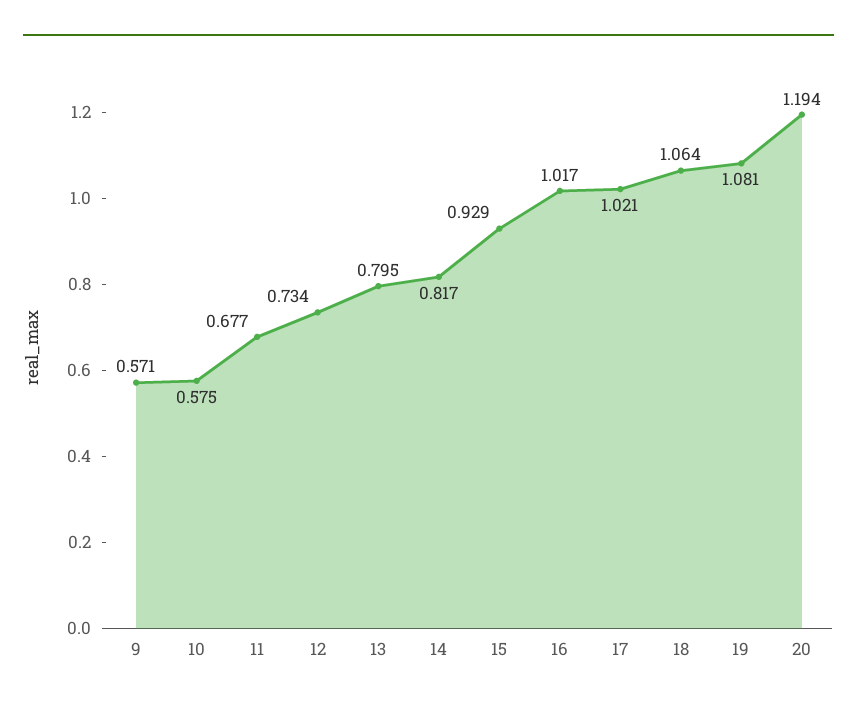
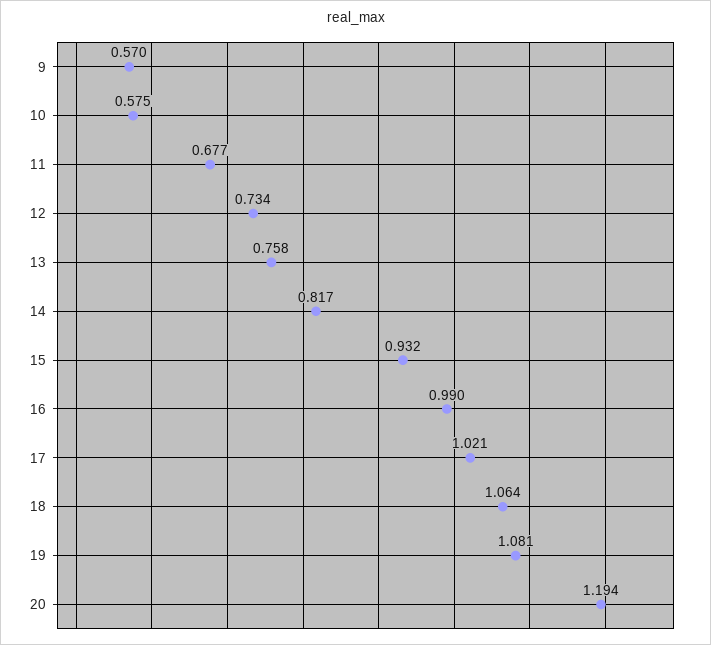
  {
-   "9": 0.571,
+   "9": 0.57,
    "10": 0.575,
    "11": 0.677,
    "12": 0.734,
-   "13": 0.795,
+   "13": 0.758,
    "14": 0.817,
-   "15": 0.929,
+   "15": 0.932,
-   "16": 1.017,
+   "16": 0.99,
    "17": 1.021,
    "18": 1.064,
    "19": 1.081,
    "20": 1.194
  }

